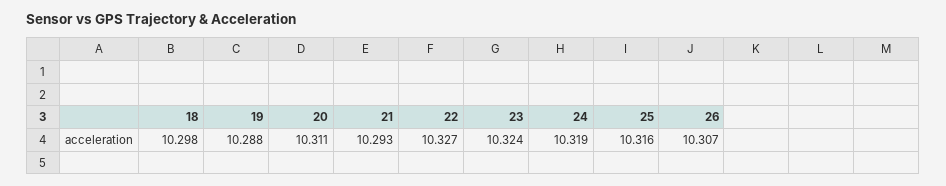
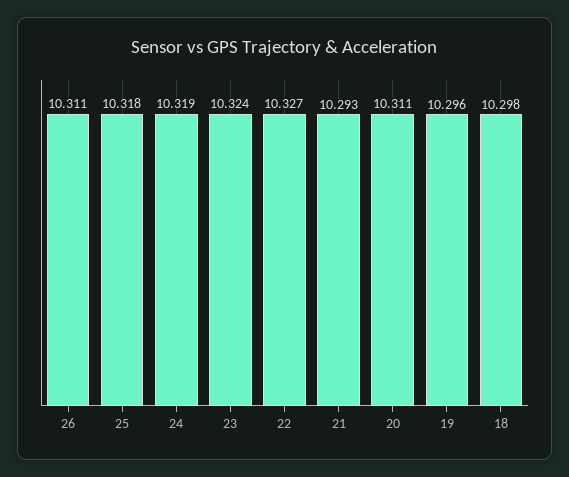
  {
    "18": 10.298,
-   "19": 10.288,
+   "19": 10.296,
    "20": 10.311,
    "21": 10.293,
    "22": 10.327,
    "23": 10.324,
    "24": 10.319,
-   "25": 10.316,
+   "25": 10.318,
-   "26": 10.307
+   "26": 10.311
  }

